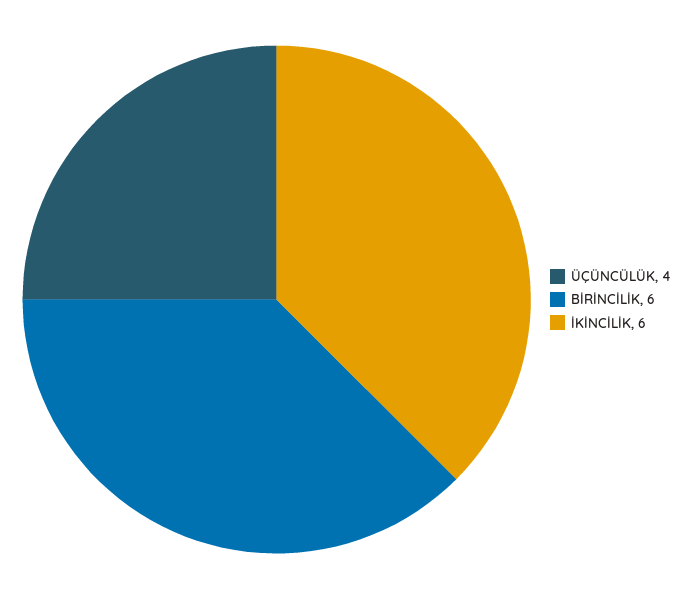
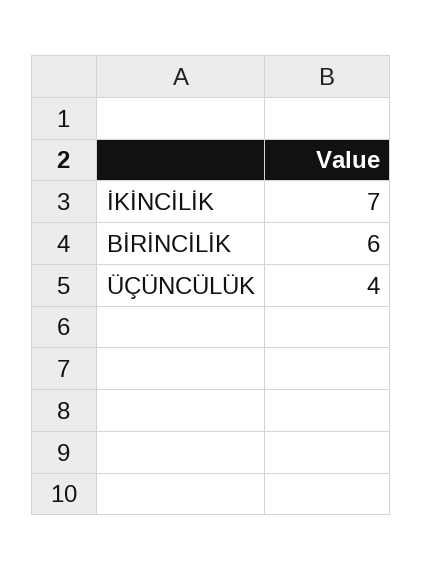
  {
    "ÜÇÜNCÜLÜK": 4,
    "BİRİNCİLİK": 6,
-   "İKİNCİLİK": 6
+   "İKİNCİLİK": 7
  }

